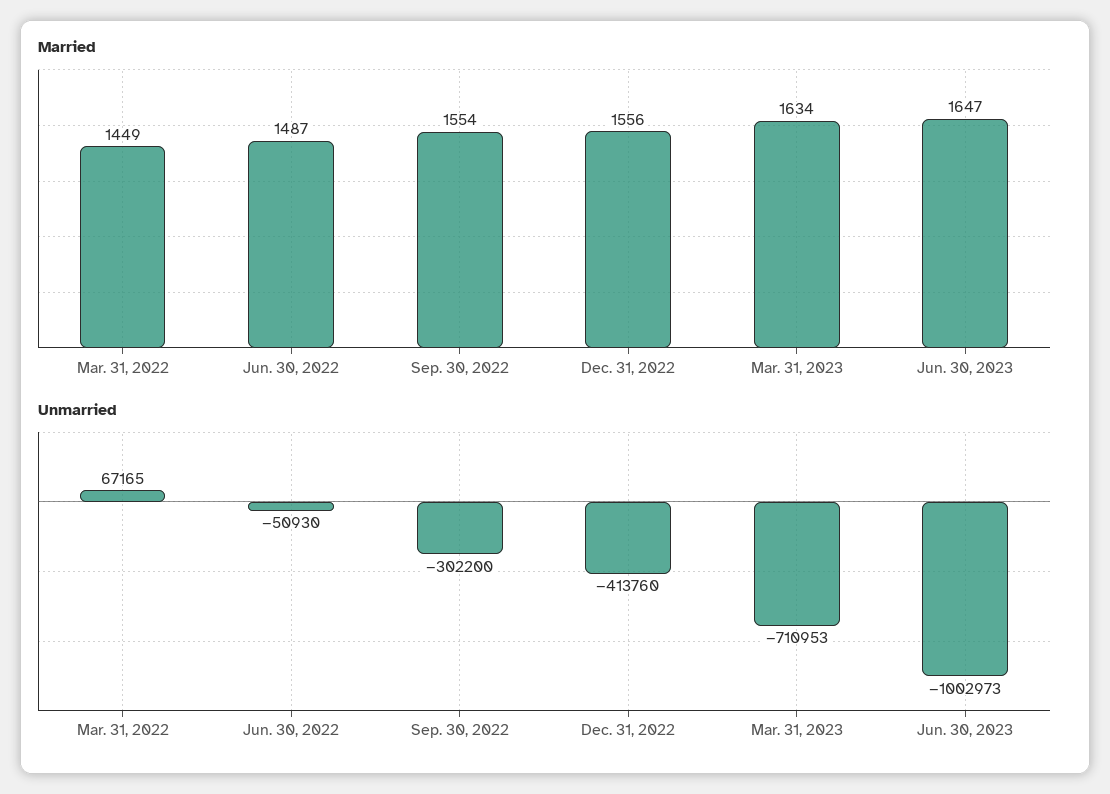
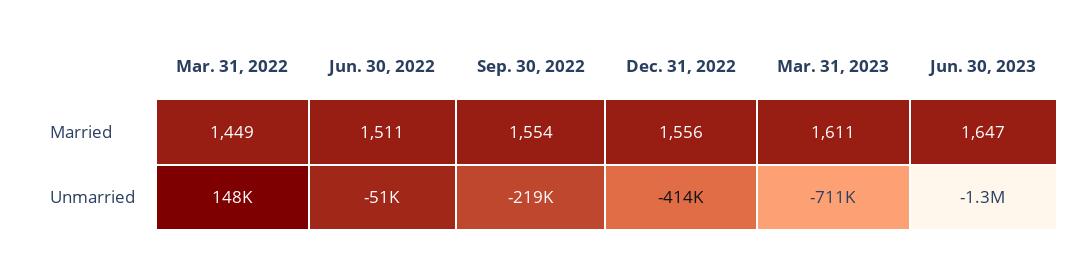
  {
    "Married": {
      "Mar. 31, 2022": 1449,
-     "Jun. 30, 2022": 1487,
+     "Jun. 30, 2022": 1511,
      "Sep. 30, 2022": 1554,
      "Dec. 31, 2022": 1556,
-     "Mar. 31, 2023": 1634,
+     "Mar. 31, 2023": 1611,
      "Jun. 30, 2023": 1647
    },
    "Unmarried": {
-     "Mar. 31, 2022": 67165,
+     "Mar. 31, 2022": 148000,
      "Jun. 30, 2022": -50930,
-     "Sep. 30, 2022": -302200,
+     "Sep. 30, 2022": -219000,
      "Dec. 31, 2022": -413760,
      "Mar. 31, 2023": -710953,
-     "Jun. 30, 2023": -1002973
+     "Jun. 30, 2023": -1300000
    }
  }

